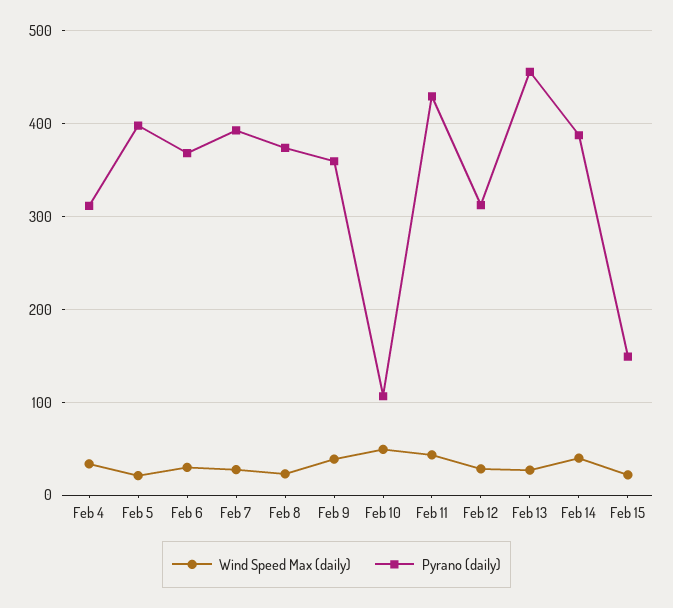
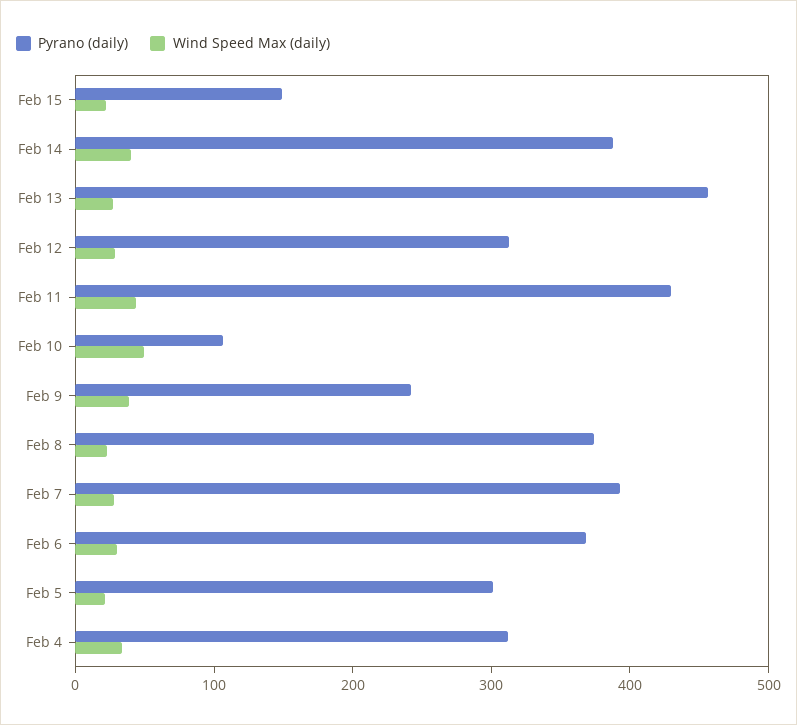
  {
    "Wind Speed Max (daily)": {
      "Feb 4": 30,
      "Feb 5": 20,
      "Feb 6": 30,
      "Feb 7": 30,
      "Feb 8": 20,
      "Feb 9": 40,
      "Feb 10": 50,
      "Feb 11": 40,
      "Feb 12": 30,
      "Feb 13": 30,
      "Feb 14": 40,
      "Feb 15": 20
    },
    "Pyrano (daily)": {
      "Feb 4": 310,
-     "Feb 5": 400,
+     "Feb 5": 300,
      "Feb 6": 370,
      "Feb 7": 390,
      "Feb 8": 370,
-     "Feb 9": 360,
+     "Feb 9": 240,
      "Feb 10": 110,
      "Feb 11": 430,
      "Feb 12": 310,
      "Feb 13": 460,
      "Feb 14": 390,
      "Feb 15": 150
    }
  }

